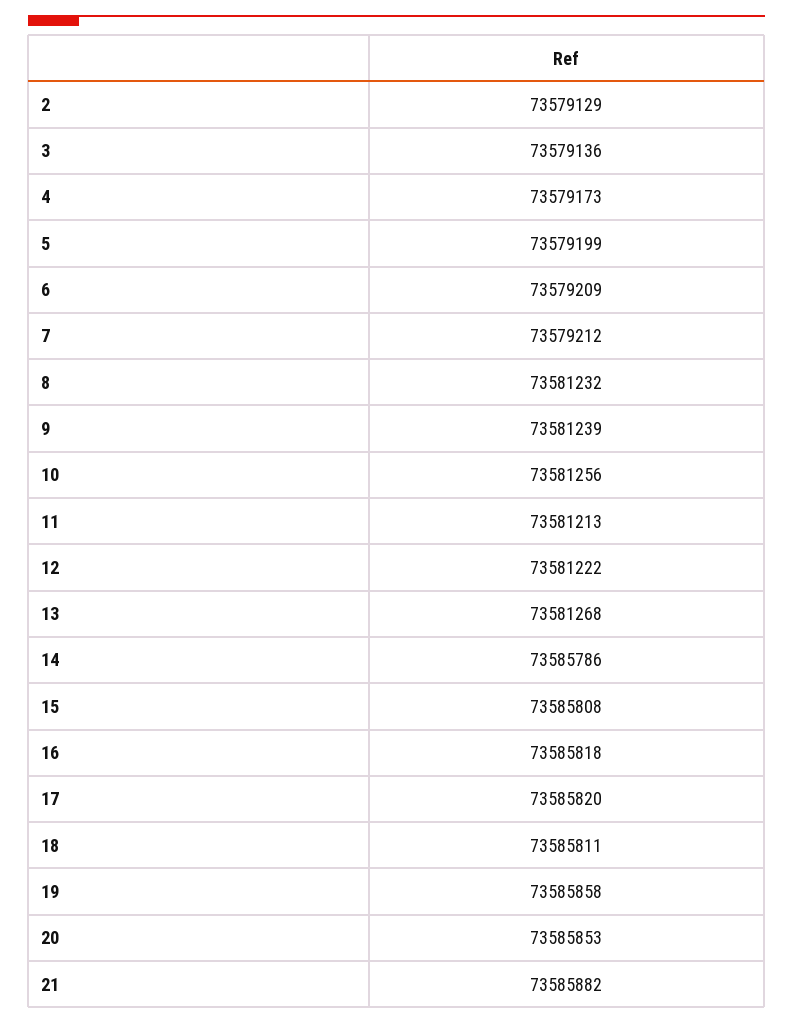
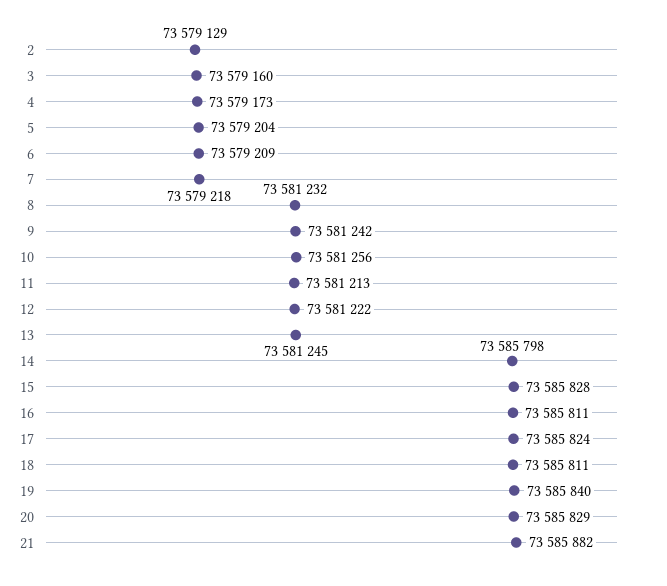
  {
    "2": 73579129,
-   "3": 73579136,
+   "3": 73579160,
    "4": 73579173,
-   "5": 73579199,
+   "5": 73579204,
    "6": 73579209,
-   "7": 73579212,
+   "7": 73579218,
    "8": 73581232,
-   "9": 73581239,
+   "9": 73581242,
    "10": 73581256,
    "11": 73581213,
    "12": 73581222,
-   "13": 73581268,
+   "13": 73581245,
-   "14": 73585786,
+   "14": 73585798,
-   "15": 73585808,
+   "15": 73585828,
-   "16": 73585818,
+   "16": 73585811,
-   "17": 73585820,
+   "17": 73585824,
    "18": 73585811,
-   "19": 73585858,
+   "19": 73585840,
-   "20": 73585853,
+   "20": 73585829,
    "21": 73585882
  }

